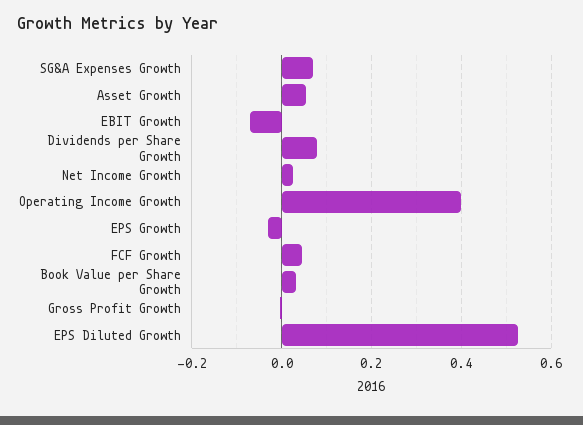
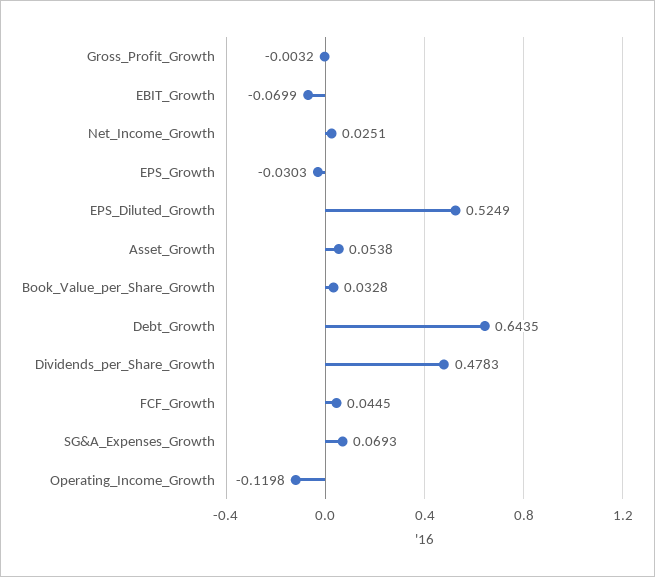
  {
    "SG&A Expenses Growth": 0.0693,
    "Asset Growth": 0.0538,
    "EBIT Growth": -0.0699,
-   "Dividends per Share Growth": 0.08,
+   "Dividends per Share Growth": 0.4783,
    "Net Income Growth": 0.0251,
-   "Operating Income Growth": 0.4,
+   "Operating Income Growth": -0.1198,
    "EPS Growth": -0.0303,
    "FCF Growth": 0.0445,
    "Book Value per Share Growth": 0.0328,
    "Gross Profit Growth": -0.0032,
-   "EPS Diluted Growth": 0.5249
+   "EPS Diluted Growth": 0.5249,
+   "Debt_Growth": 0.6435
  }

